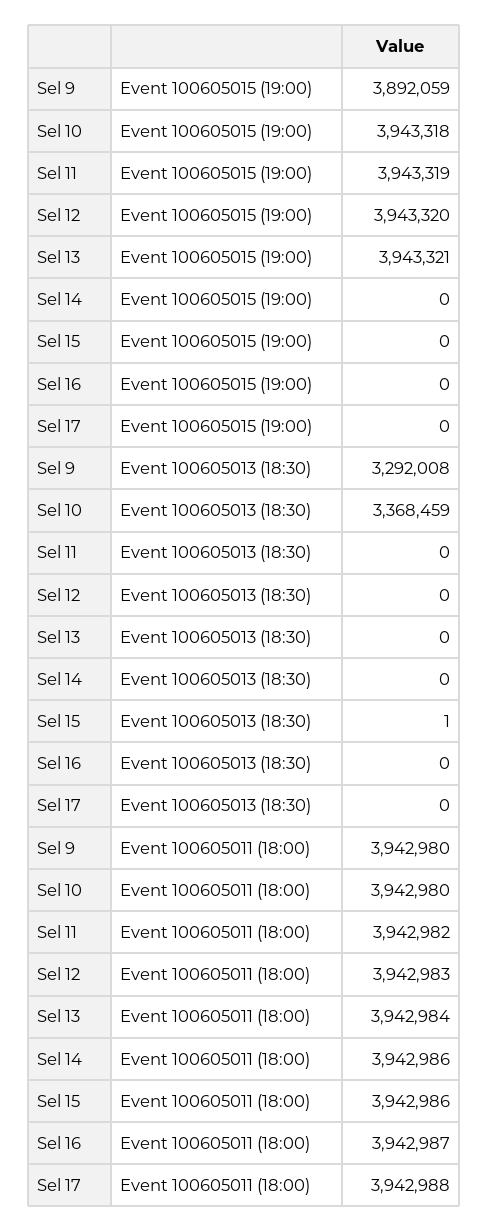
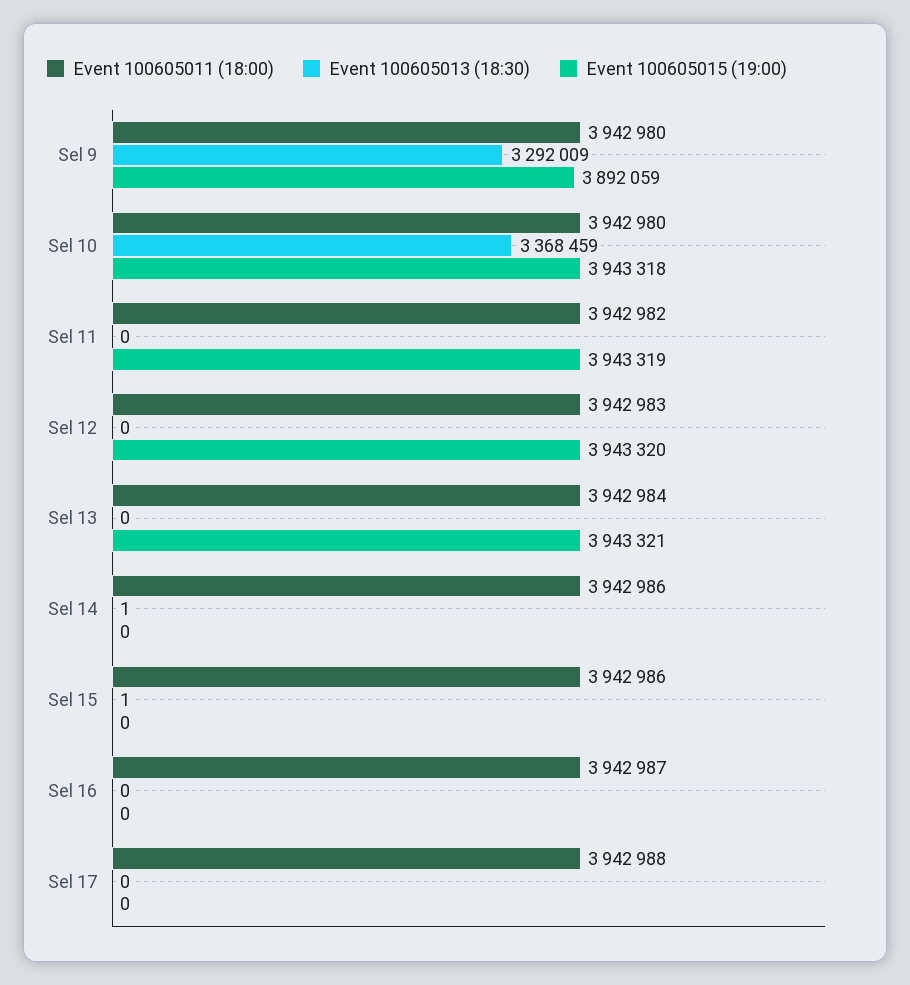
  {
    "Event 100605015 (19:00)": {
      "Sel 9": 3892059,
      "Sel 10": 3943318,
      "Sel 11": 3943319,
      "Sel 12": 3943320,
      "Sel 13": 3943321,
      "Sel 14": 0,
      "Sel 15": 0,
      "Sel 16": 0,
      "Sel 17": 0
    },
    "Event 100605013 (18:30)": {
-     "Sel 9": 3292008,
+     "Sel 9": 3292009,
      "Sel 10": 3368459,
      "Sel 11": 0,
      "Sel 12": 0,
      "Sel 13": 0,
-     "Sel 14": 0,
+     "Sel 14": 1,
      "Sel 15": 1,
      "Sel 16": 0,
      "Sel 17": 0
    },
    "Event 100605011 (18:00)": {
      "Sel 9": 3942980,
      "Sel 10": 3942980,
      "Sel 11": 3942982,
      "Sel 12": 3942983,
      "Sel 13": 3942984,
      "Sel 14": 3942986,
      "Sel 15": 3942986,
      "Sel 16": 3942987,
      "Sel 17": 3942988
    }
  }

